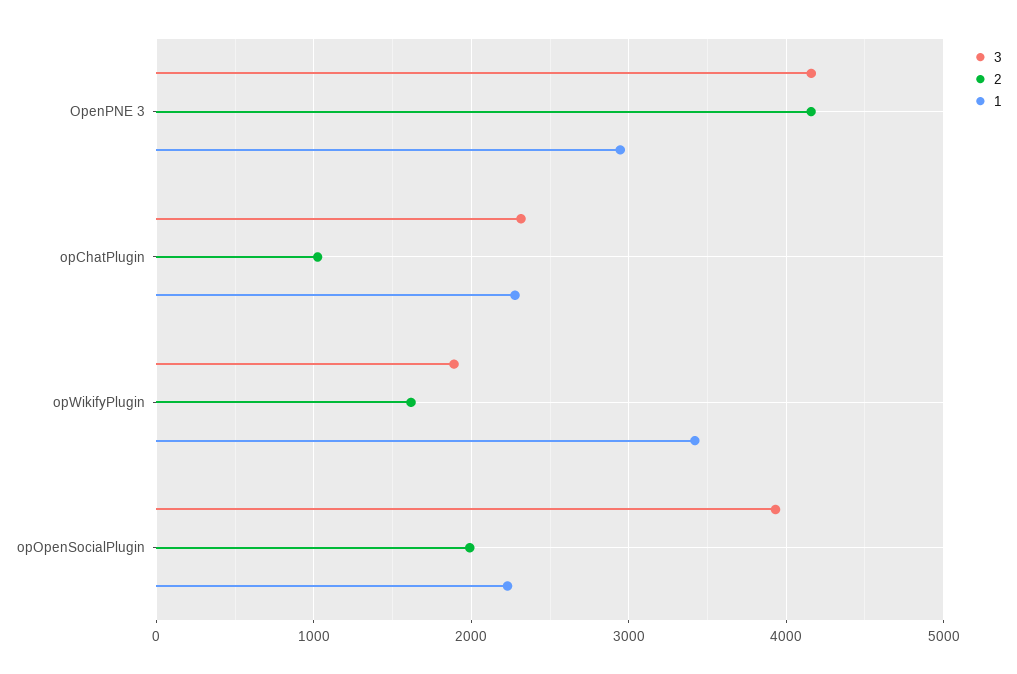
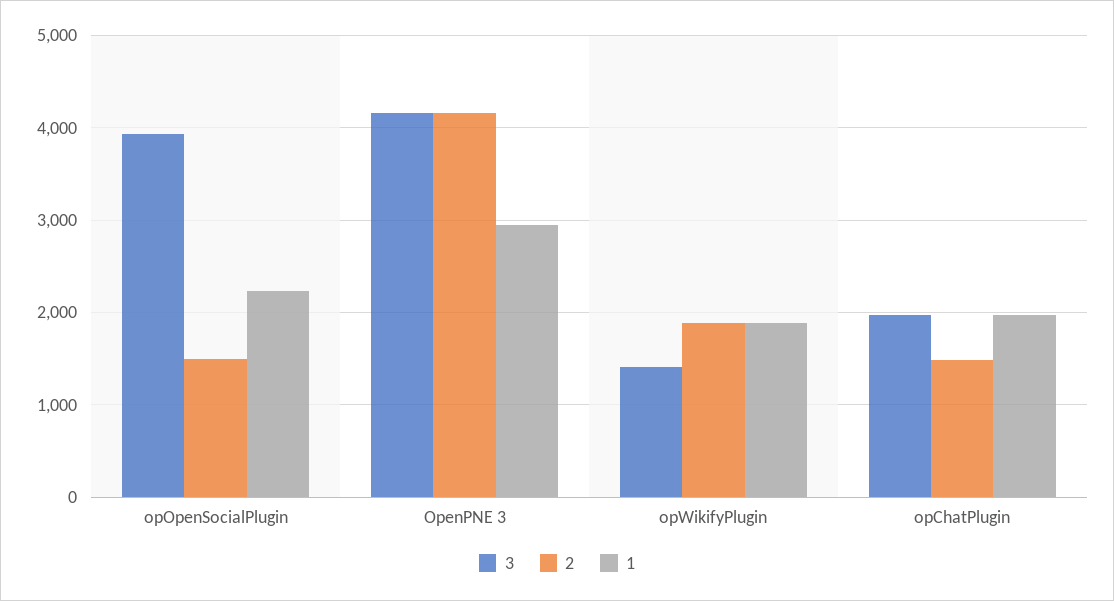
  {
    "3": {
      "OpenPNE 3": 4200,
-     "opChatPlugin": 2300,
+     "opChatPlugin": 2000,
-     "opWikifyPlugin": 1900,
+     "opWikifyPlugin": 1400,
      "opOpenSocialPlugin": 3900
    },
    "2": {
      "OpenPNE 3": 4200,
-     "opChatPlugin": 1000,
+     "opChatPlugin": 1500,
-     "opWikifyPlugin": 1600,
+     "opWikifyPlugin": 1900,
-     "opOpenSocialPlugin": 2000
+     "opOpenSocialPlugin": 1500
    },
    "1": {
      "OpenPNE 3": 2900,
-     "opChatPlugin": 2300,
+     "opChatPlugin": 2000,
-     "opWikifyPlugin": 3400,
+     "opWikifyPlugin": 1900,
      "opOpenSocialPlugin": 2200
    }
  }

